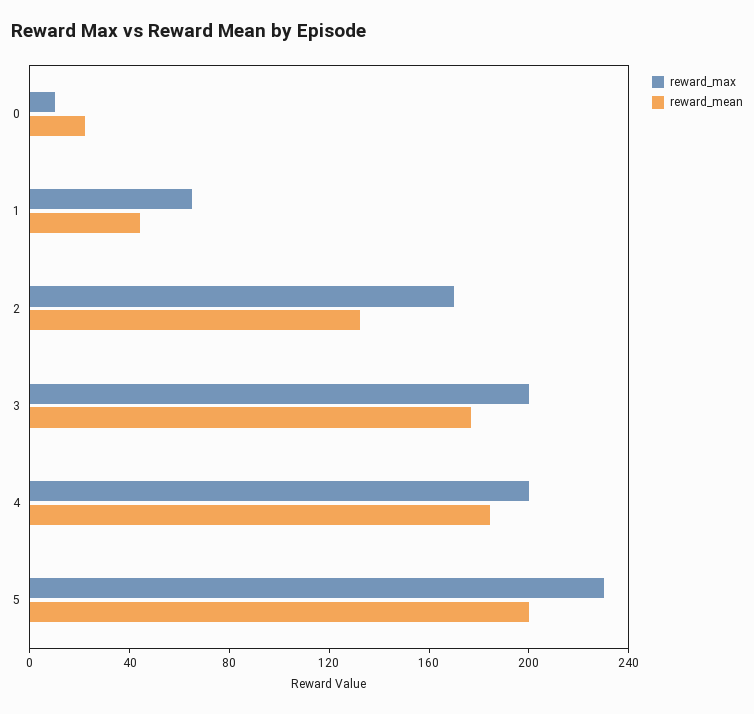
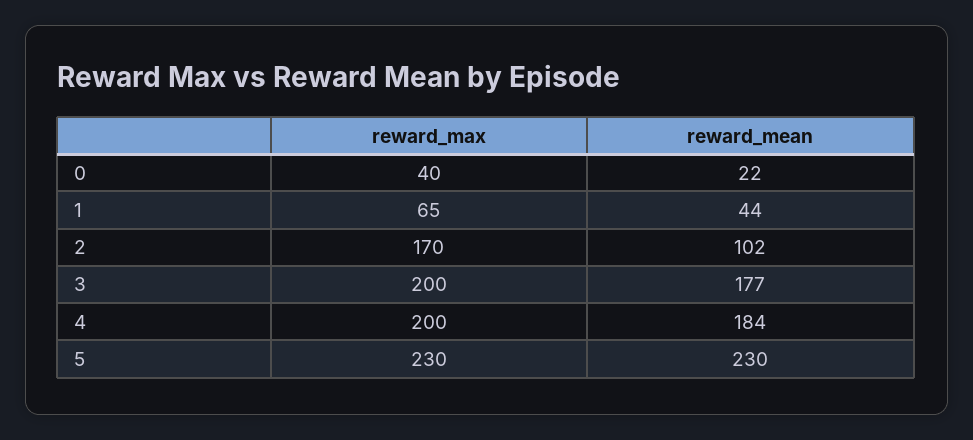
  {
    "reward_max": {
-     "0": 10,
+     "0": 40,
      "1": 65,
      "2": 170,
      "3": 200,
      "4": 200,
      "5": 230
    },
    "reward_mean": {
      "0": 22,
      "1": 44,
-     "2": 130,
+     "2": 102,
      "3": 177,
      "4": 184,
-     "5": 200
+     "5": 230
    }
  }

